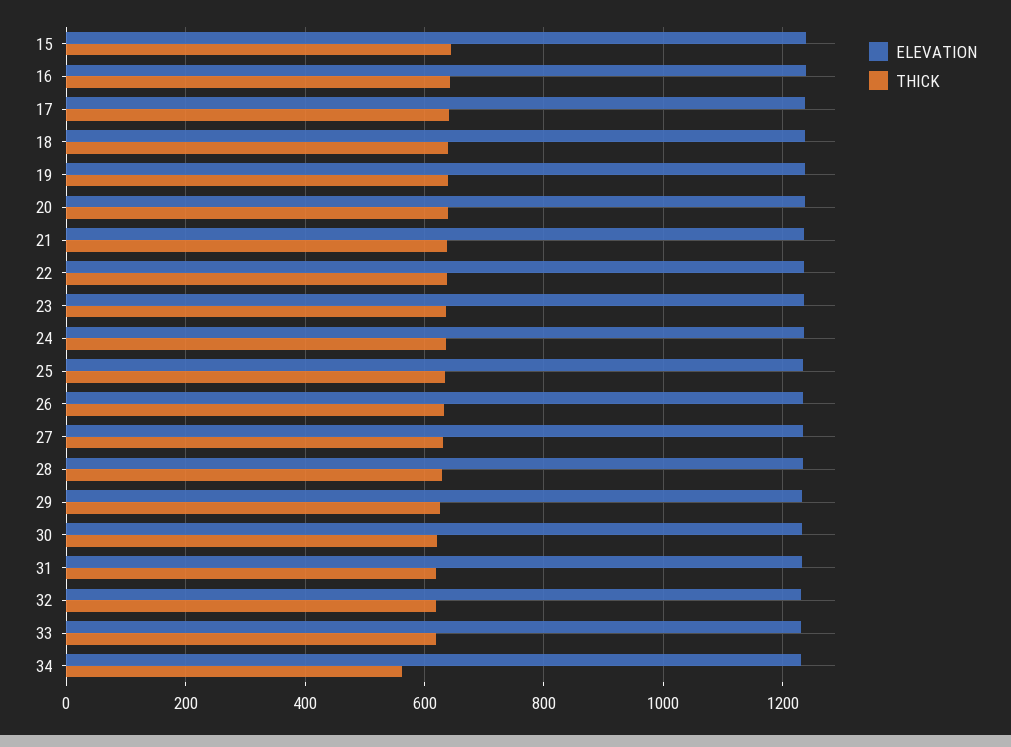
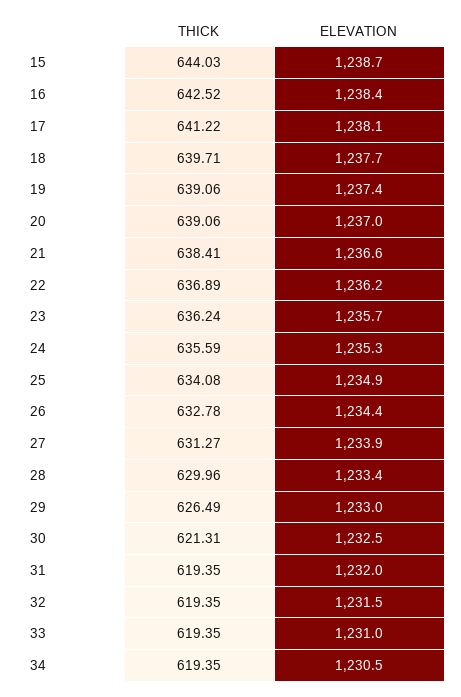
  {
    "ELEVATION": {
      "15": 1238.7,
      "16": 1238.4,
      "17": 1238.1,
      "18": 1237.7,
      "19": 1237.4,
      "20": 1237,
      "21": 1236.6,
      "22": 1236.2,
      "23": 1235.7,
      "24": 1235.3,
      "25": 1234.9,
      "26": 1234.4,
      "27": 1233.9,
      "28": 1233.4,
      "29": 1233,
      "30": 1232.5,
      "31": 1232,
      "32": 1231.5,
      "33": 1231,
      "34": 1230.5
    },
    "THICK": {
      "15": 644.03,
      "16": 642.52,
      "17": 641.22,
      "18": 639.71,
      "19": 639.06,
      "20": 639.06,
      "21": 638.41,
      "22": 636.89,
      "23": 636.24,
      "24": 635.59,
      "25": 634.08,
      "26": 632.78,
      "27": 631.27,
      "28": 629.96,
      "29": 626.49,
      "30": 621.31,
      "31": 619.35,
      "32": 619.35,
      "33": 619.35,
-     "34": 560
+     "34": 619.35
    }
  }

